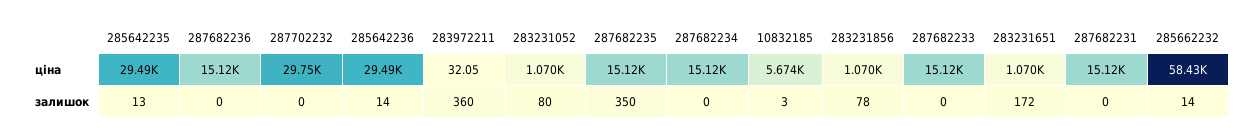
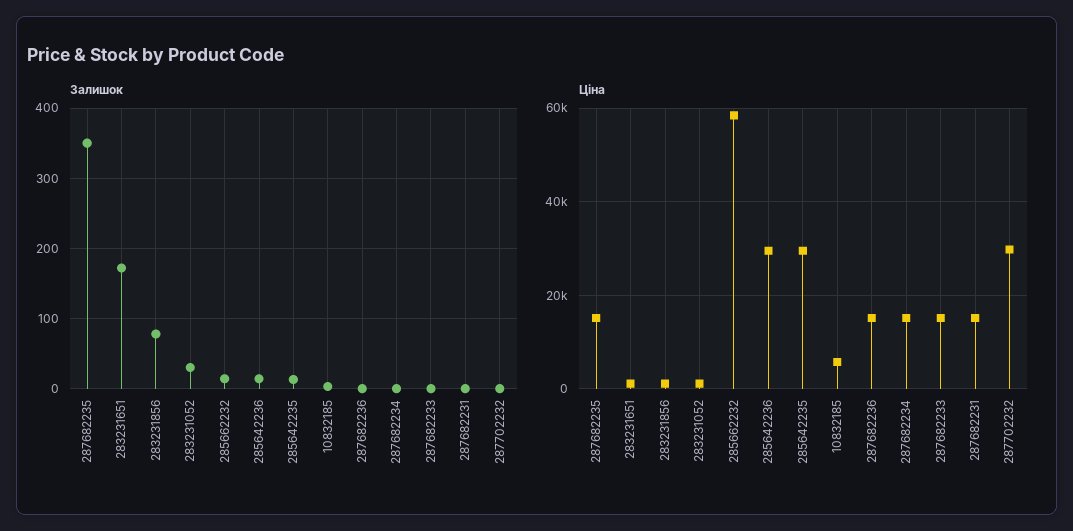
  {
    "ціна": {
      "285642235": 29490,
      "287682236": 15120,
      "287702232": 29750,
      "285642236": 29490,
-     "283972211": 32.05,
      "283231052": 1070,
      "287682235": 15120,
      "287682234": 15120,
      "10832185": 5674,
      "283231856": 1070,
      "287682233": 15120,
      "283231651": 1070,
      "287682231": 15120,
      "285662232": 58430
    },
    "залишок": {
      "285642235": 13,
      "287682236": 0,
      "287702232": 0,
      "285642236": 14,
-     "283972211": 360,
-     "283231052": 80,
+     "283231052": 30,
      "287682235": 350,
      "287682234": 0,
      "10832185": 3,
      "283231856": 78,
      "287682233": 0,
      "283231651": 172,
      "287682231": 0,
      "285662232": 14
    }
  }

